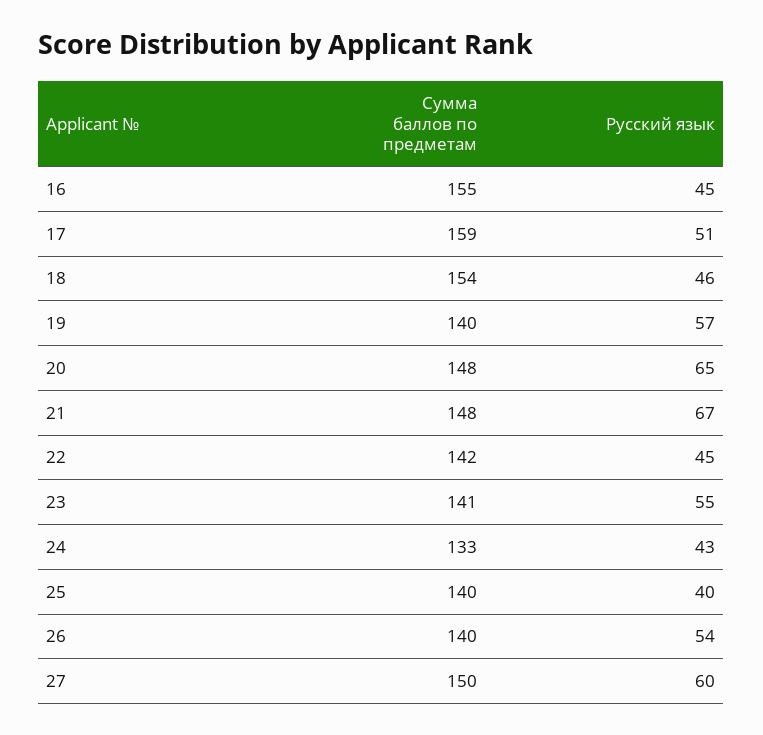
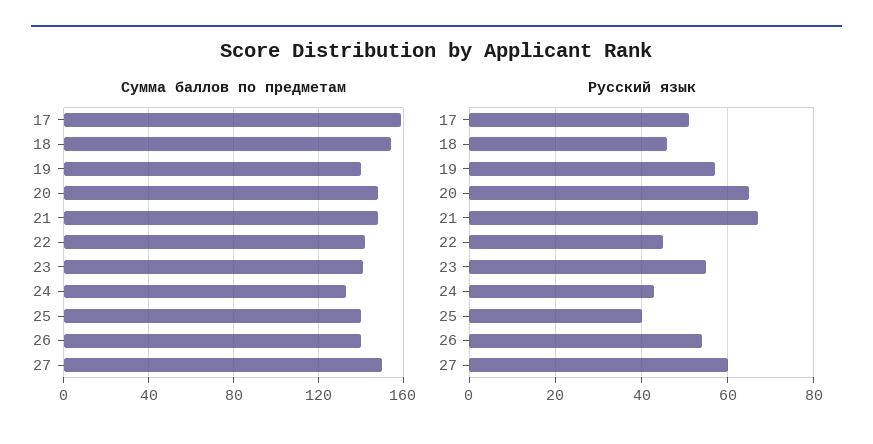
  {
    "Сумма баллов по предметам": {
-     "16": 155,
      "17": 159,
      "18": 154,
      "19": 140,
      "20": 148,
      "21": 148,
      "22": 142,
      "23": 141,
      "24": 133,
      "25": 140,
      "26": 140,
      "27": 150
    },
    "Русский язык": {
-     "16": 45,
      "17": 51,
      "18": 46,
      "19": 57,
      "20": 65,
      "21": 67,
      "22": 45,
      "23": 55,
      "24": 43,
      "25": 40,
      "26": 54,
      "27": 60
    }
  }

